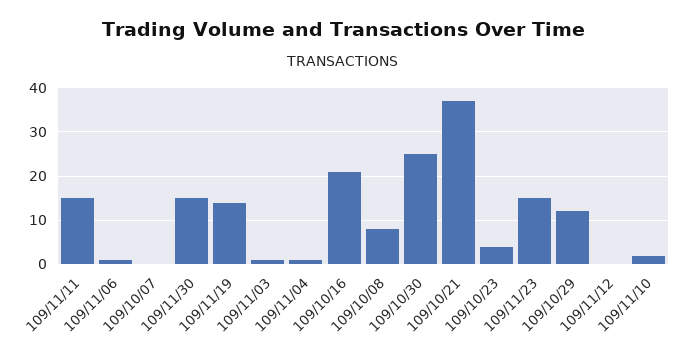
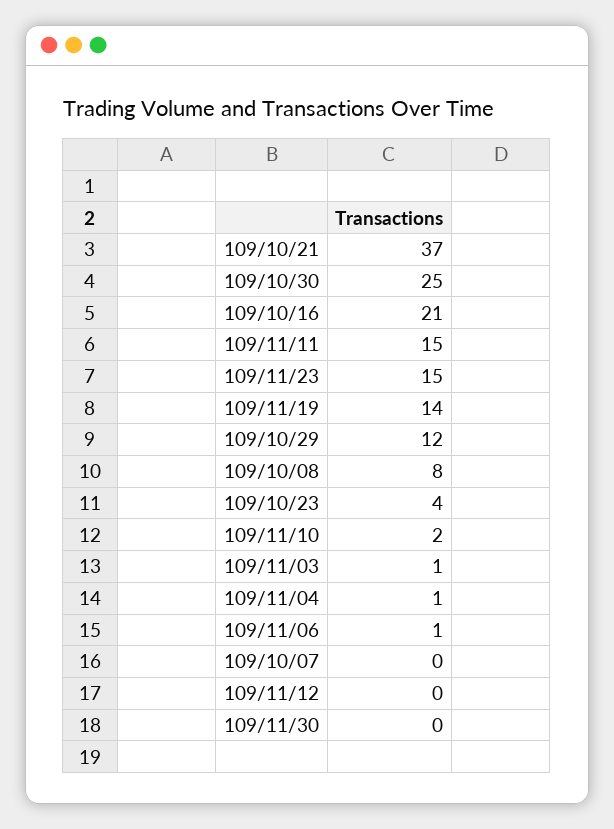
  {
    "109/11/11": 15,
    "109/11/06": 1,
    "109/10/07": 0,
-   "109/11/30": 15,
+   "109/11/30": 0,
    "109/11/19": 14,
    "109/11/03": 1,
    "109/11/04": 1,
    "109/10/16": 21,
    "109/10/08": 8,
    "109/10/30": 25,
    "109/10/21": 37,
    "109/10/23": 4,
    "109/11/23": 15,
    "109/10/29": 12,
    "109/11/12": 0,
    "109/11/10": 2
  }

